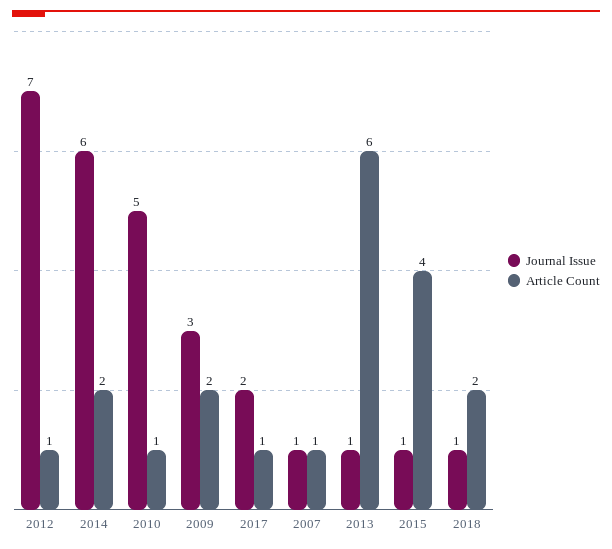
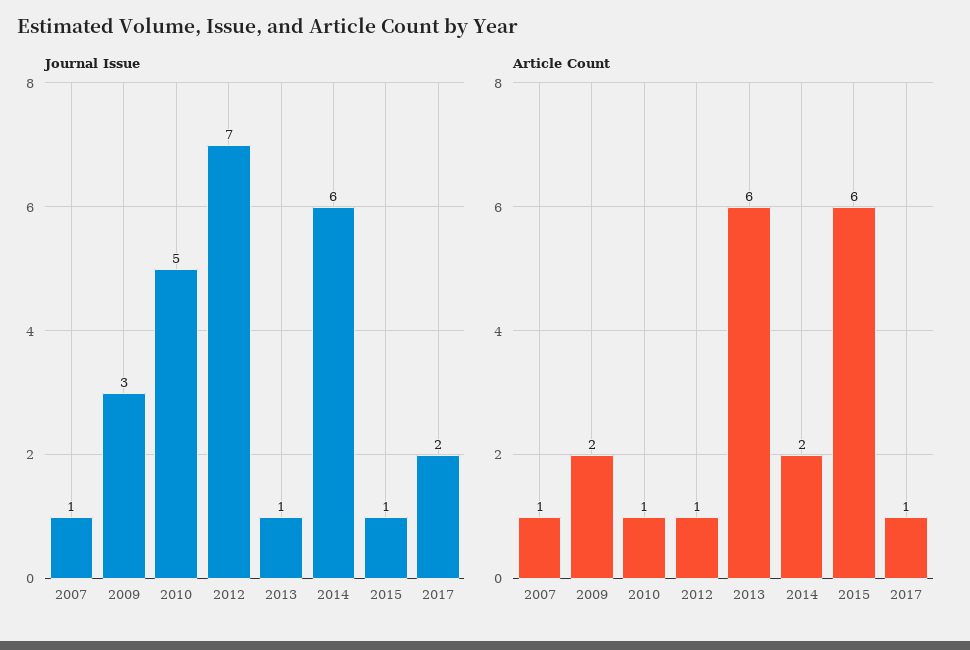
  {
    "Journal Issue": {
      "2012": 7,
      "2014": 6,
      "2010": 5,
      "2009": 3,
      "2017": 2,
      "2007": 1,
      "2013": 1,
-     "2015": 1,
+     "2015": 1
-     "2018": 1
    },
    "Article Count": {
      "2012": 1,
      "2014": 2,
      "2010": 1,
      "2009": 2,
      "2017": 1,
      "2007": 1,
      "2013": 6,
-     "2015": 4,
+     "2015": 6
-     "2018": 2
    }
  }

